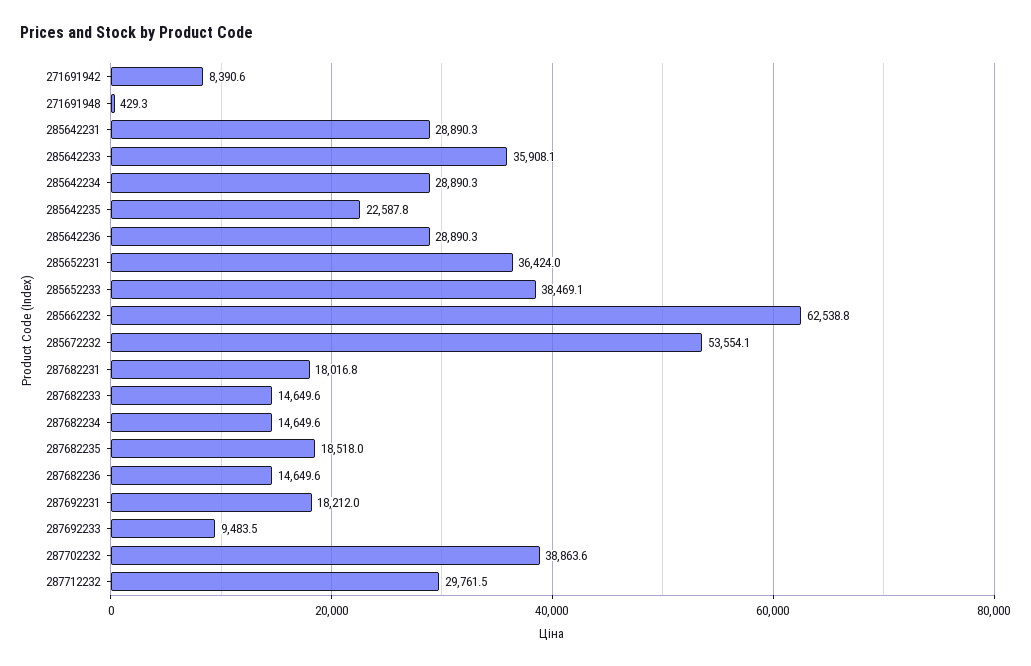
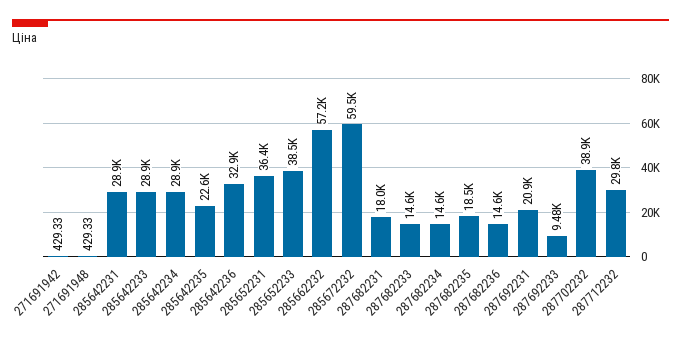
  {
-   "271691942": 8390.6,
+   "271691942": 429.33,
    "271691948": 429.33,
    "285642231": 28890.3,
-   "285642233": 35908.1,
+   "285642233": 28900,
    "285642234": 28890.3,
    "285642235": 22587.8,
-   "285642236": 28890.3,
+   "285642236": 32900,
    "285652231": 36424,
    "285652233": 38469.1,
-   "285662232": 62538.8,
+   "285662232": 57200,
-   "285672232": 53554.1,
+   "285672232": 59500,
    "287682231": 18016.8,
    "287682233": 14649.6,
    "287682234": 14649.6,
    "287682235": 18518,
    "287682236": 14649.6,
-   "287692231": 18212,
+   "287692231": 20900,
    "287692233": 9483.5,
    "287702232": 38863.6,
    "287712232": 29761.5
  }

